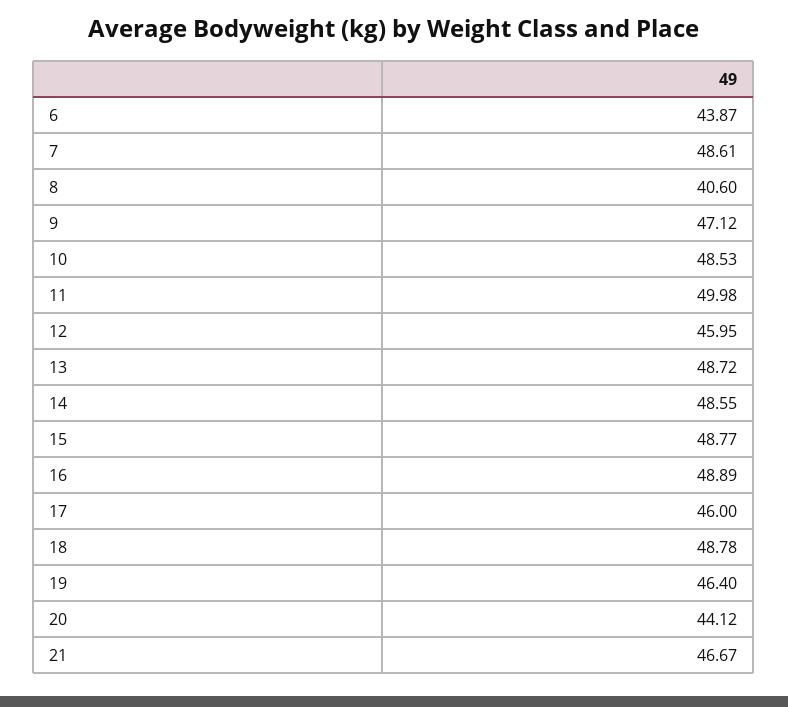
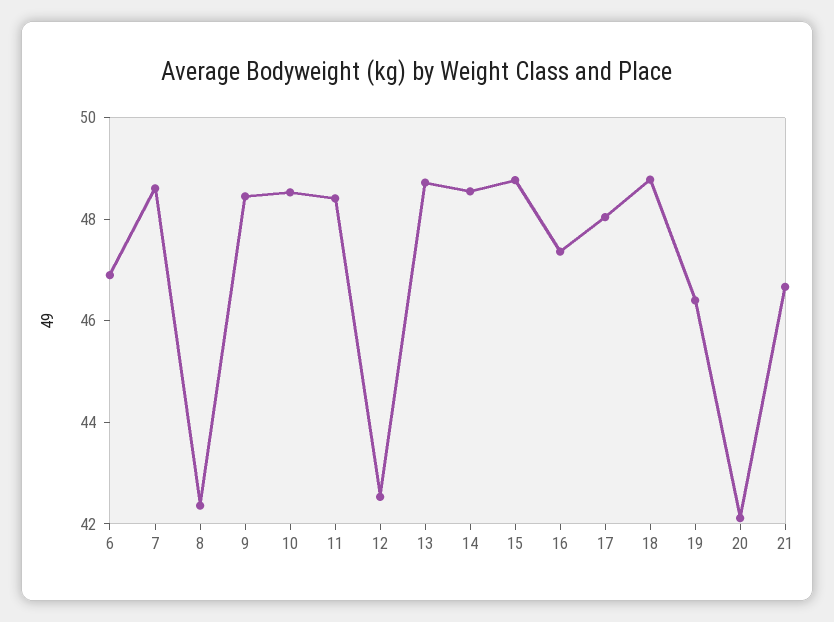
  {
-   "6": 43.87,
+   "6": 47,
    "7": 48.61,
-   "8": 40.6,
+   "8": 42.5,
-   "9": 47.12,
+   "9": 48.5,
    "10": 48.53,
-   "11": 49.98,
+   "11": 48.5,
-   "12": 45.95,
+   "12": 42.5,
    "13": 48.72,
    "14": 48.55,
    "15": 48.77,
-   "16": 48.89,
+   "16": 47.5,
-   "17": 46,
+   "17": 48,
    "18": 48.78,
    "19": 46.4,
-   "20": 44.12,
+   "20": 42,
    "21": 46.67
  }

